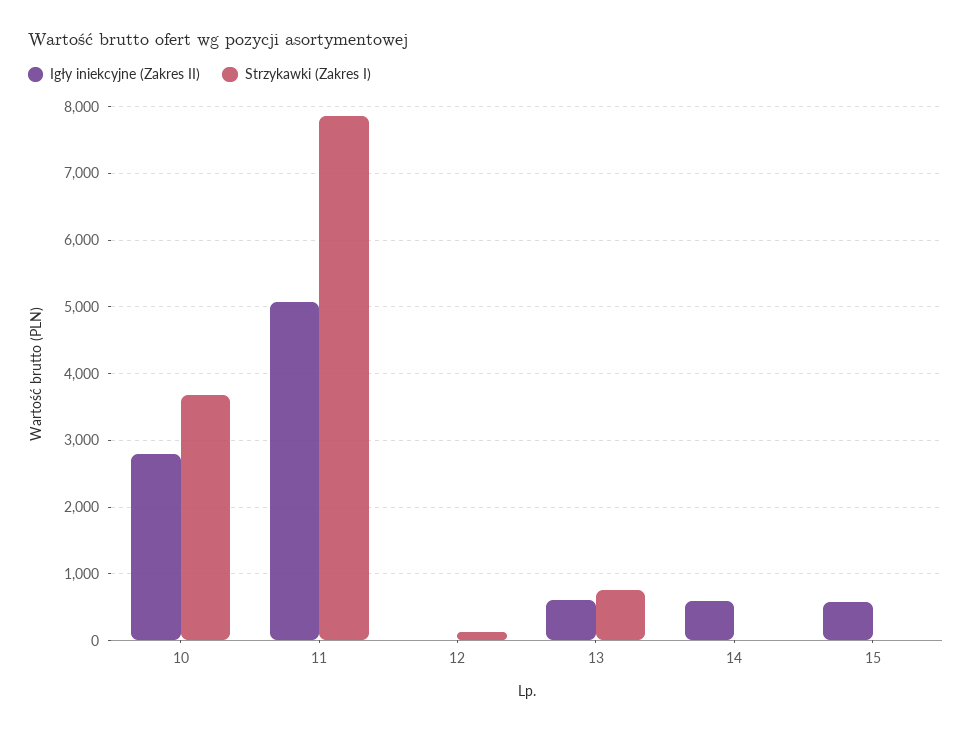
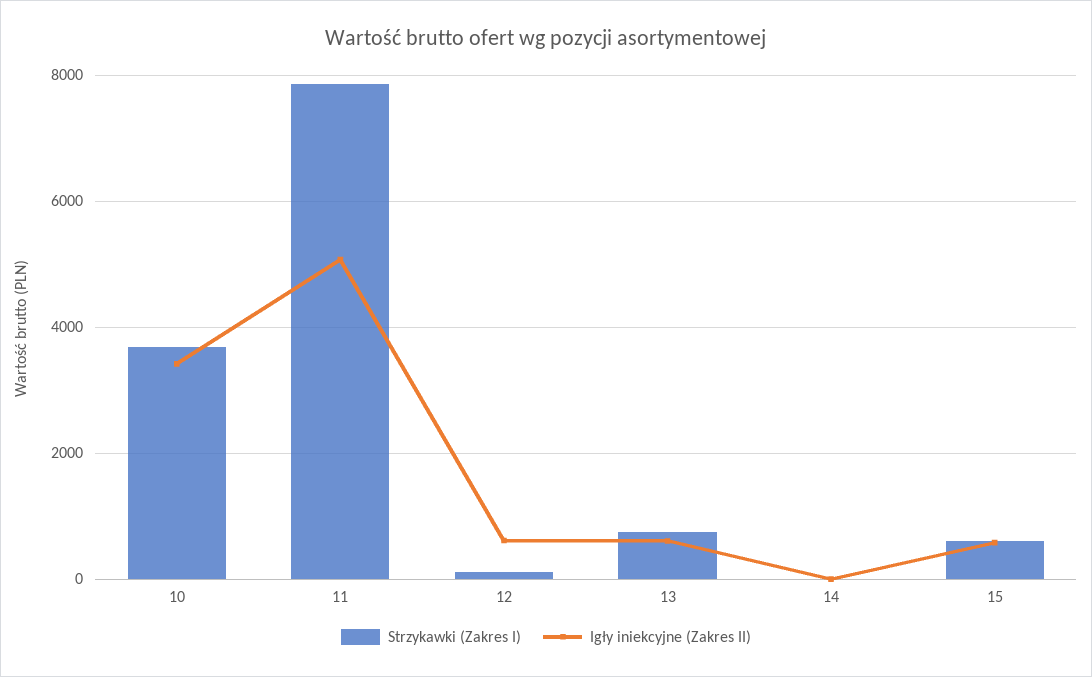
  {
    "Igły iniekcyjne (Zakres II)": {
-     "10": 2800,
+     "10": 3400,
      "11": 5100,
-     "12": 0,
+     "12": 600,
      "13": 600,
-     "14": 600,
+     "14": 0,
      "15": 600
    },
    "Strzykawki (Zakres I)": {
      "10": 3700,
      "11": 7900,
      "12": 100,
      "13": 800,
      "14": 0,
-     "15": 0
+     "15": 600
    }
  }

